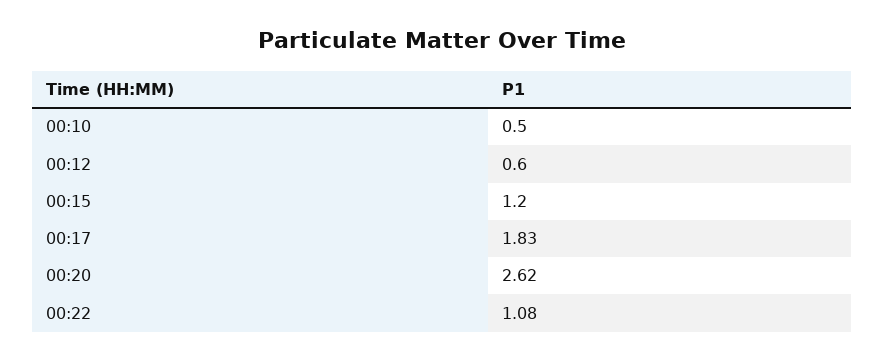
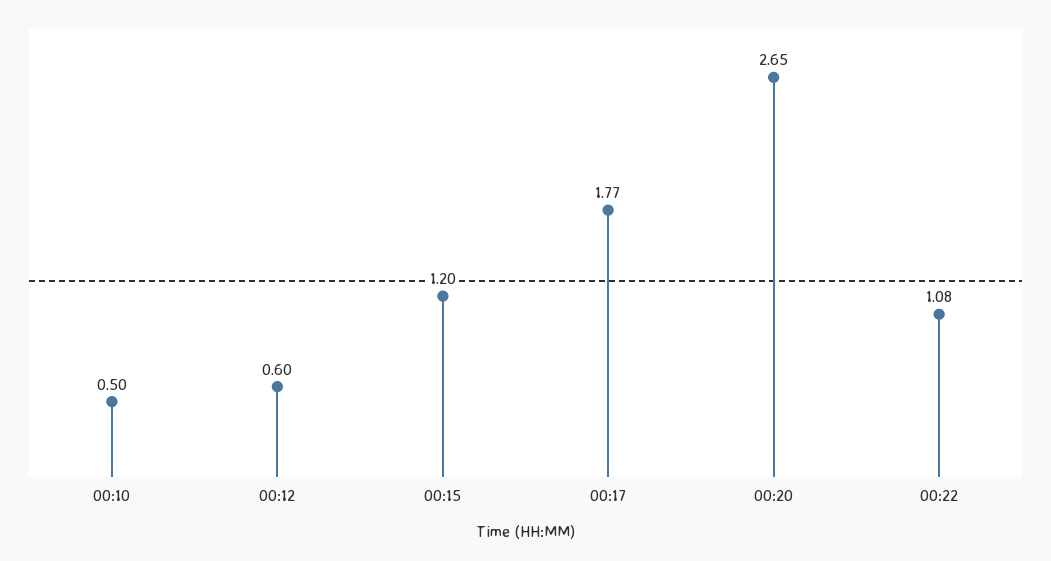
  {
    "00:10": 0.5,
    "00:12": 0.6,
    "00:15": 1.2,
-   "00:17": 1.83,
+   "00:17": 1.77,
-   "00:20": 2.62,
+   "00:20": 2.65,
    "00:22": 1.08
  }

